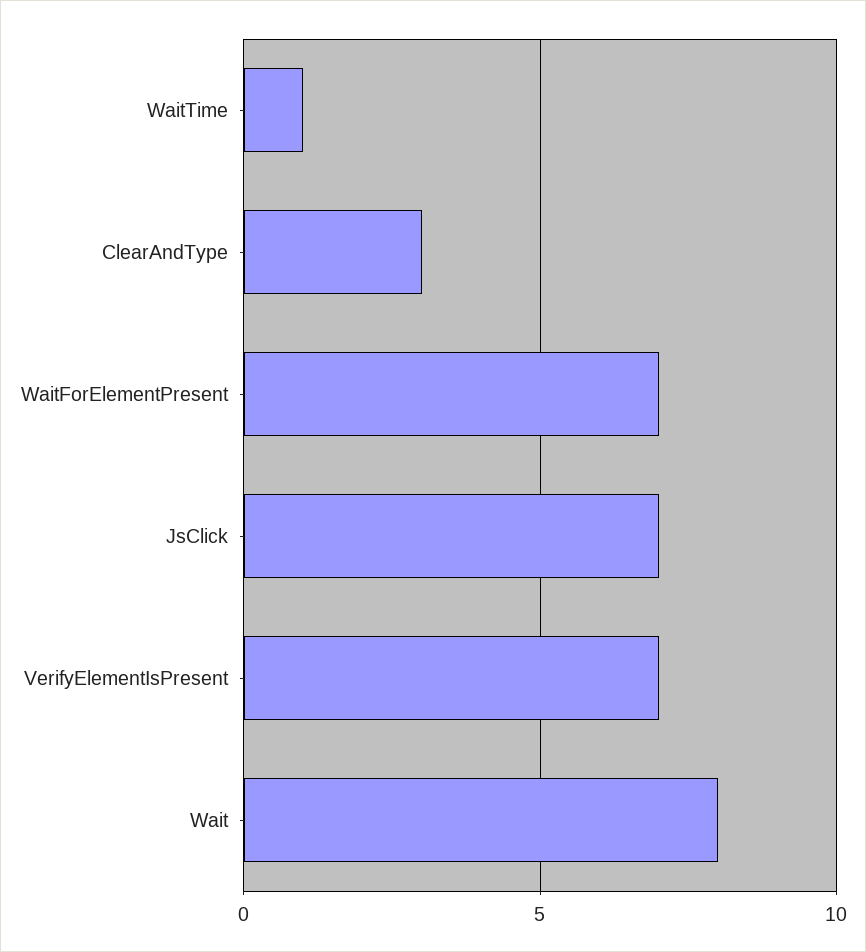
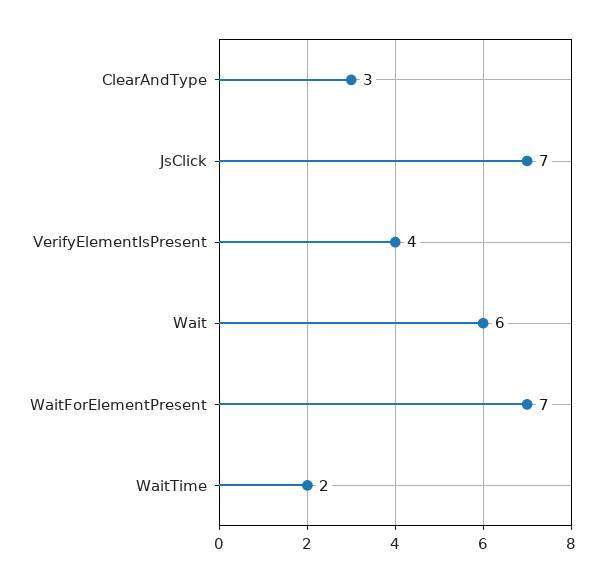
  {
-   "WaitTime": 1,
+   "WaitTime": 2,
    "ClearAndType": 3,
    "WaitForElementPresent": 7,
    "JsClick": 7,
-   "VerifyElementIsPresent": 7,
+   "VerifyElementIsPresent": 4,
-   "Wait": 8
+   "Wait": 6
  }

